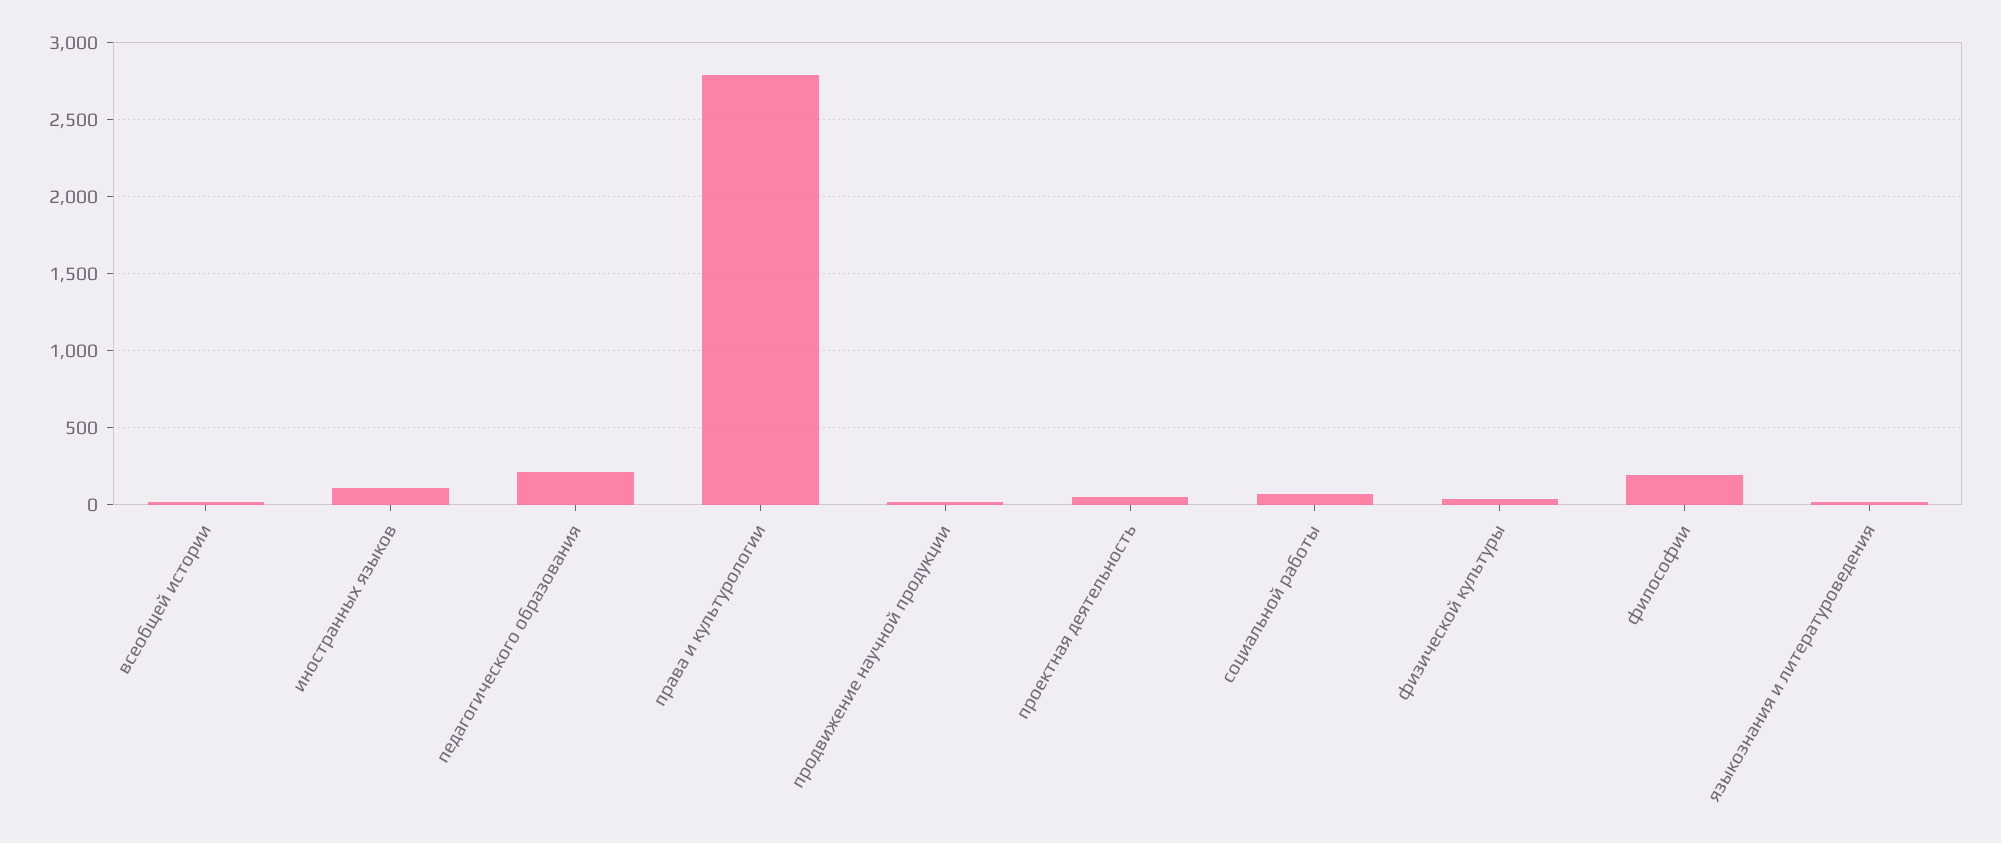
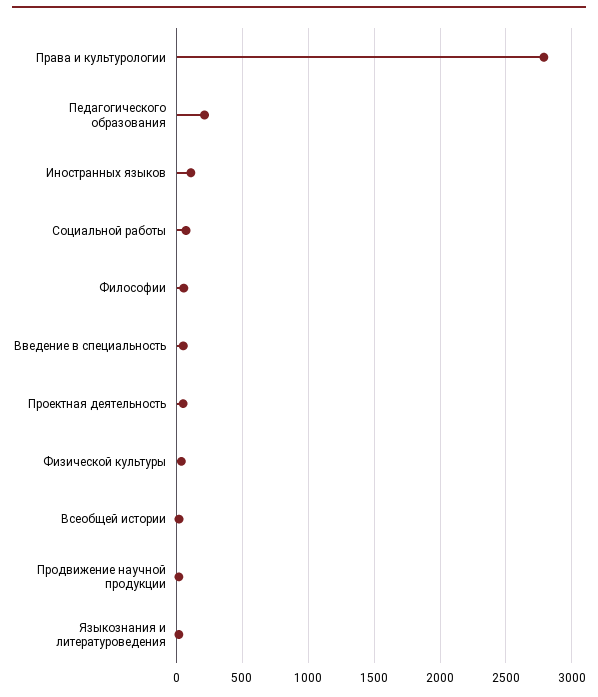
  {
    "всеобщей истории": 0,
    "иностранных языков": 100,
    "педагогического образования": 200,
    "права и культурологии": 2800,
    "продвижение научной продукции": 0,
    "проектная деятельность": 50,
    "социальной работы": 50,
    "физической культуры": 50,
-   "философии": 200,
+   "философии": 50,
-   "языкознания и литературоведения": 0
+   "языкознания и литературоведения": 0,
+   "Введение в специальность": 50
  }

